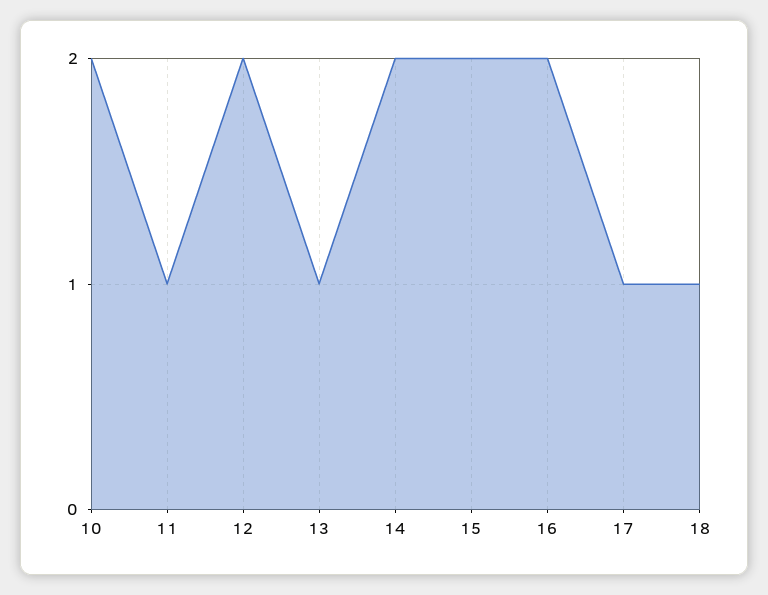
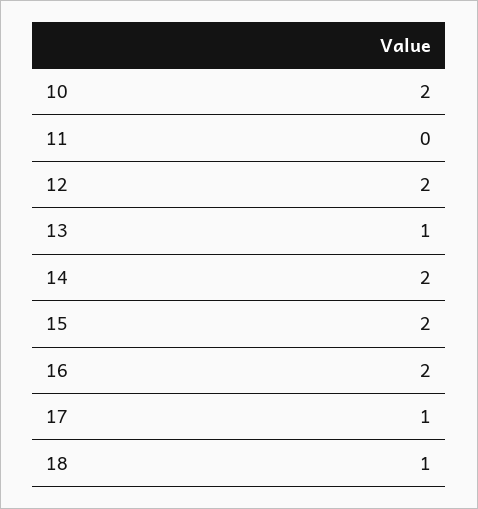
  {
    "10": 2,
-   "11": 1,
+   "11": 0,
    "12": 2,
    "13": 1,
    "14": 2,
    "15": 2,
    "16": 2,
    "17": 1,
    "18": 1
  }

